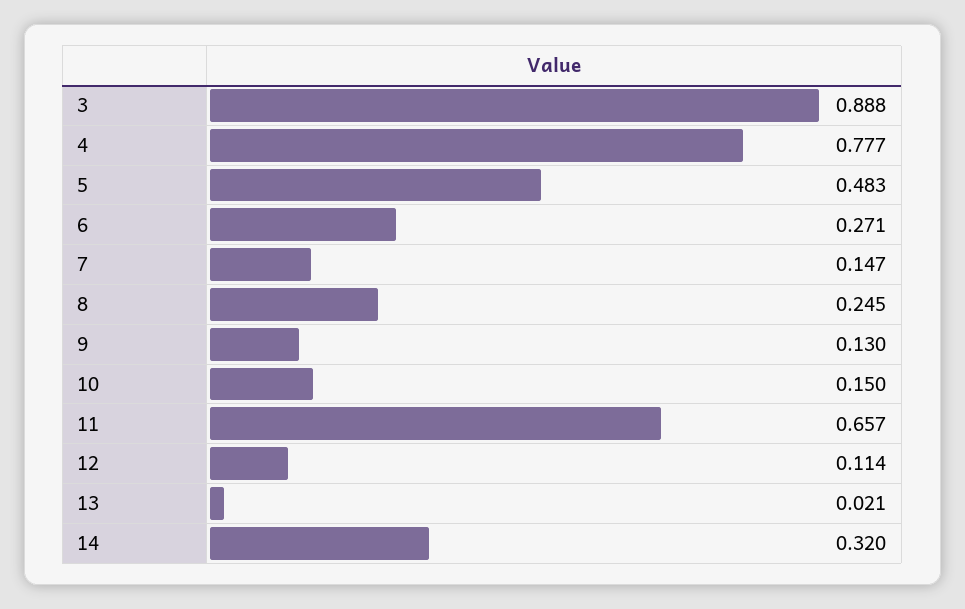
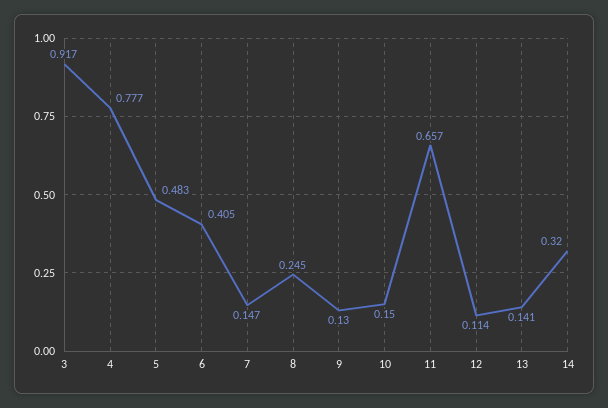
  {
-   "3": 0.888,
+   "3": 0.917,
    "4": 0.777,
    "5": 0.483,
-   "6": 0.271,
+   "6": 0.405,
    "7": 0.147,
    "8": 0.245,
    "9": 0.13,
    "10": 0.15,
    "11": 0.657,
    "12": 0.114,
-   "13": 0.021,
+   "13": 0.141,
    "14": 0.32
  }

